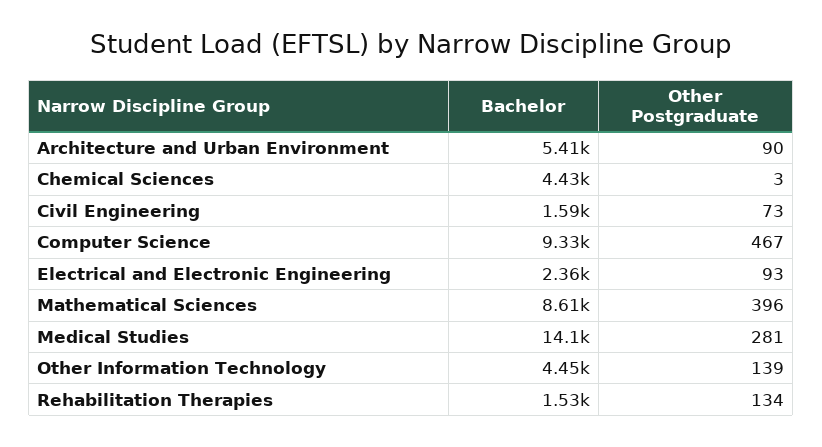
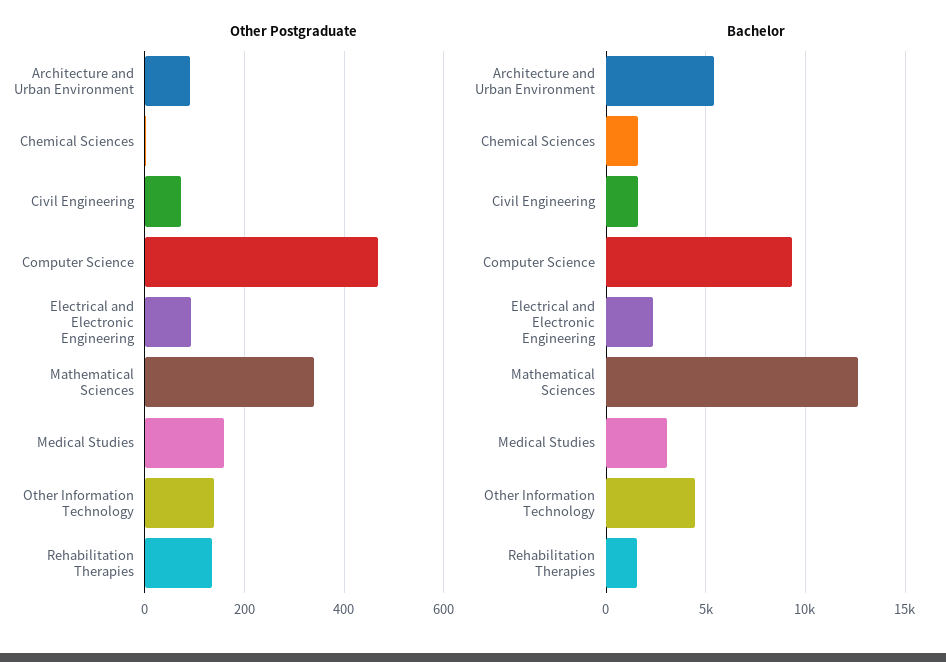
  {
    "Bachelor": {
      "Architecture and Urban Environment": 5410,
-     "Chemical Sciences": 4430,
+     "Chemical Sciences": 1500,
      "Civil Engineering": 1590,
      "Computer Science": 9330,
      "Electrical and Electronic Engineering": 2360,
-     "Mathematical Sciences": 8610,
+     "Mathematical Sciences": 12500,
-     "Medical Studies": 14100,
+     "Medical Studies": 3000,
      "Other Information Technology": 4450,
      "Rehabilitation Therapies": 1530
    },
    "Other Postgraduate": {
      "Architecture and Urban Environment": 90,
      "Chemical Sciences": 3,
      "Civil Engineering": 73,
      "Computer Science": 467,
      "Electrical and Electronic Engineering": 93,
-     "Mathematical Sciences": 396,
+     "Mathematical Sciences": 340,
-     "Medical Studies": 281,
+     "Medical Studies": 160,
      "Other Information Technology": 139,
      "Rehabilitation Therapies": 134
    }
  }

